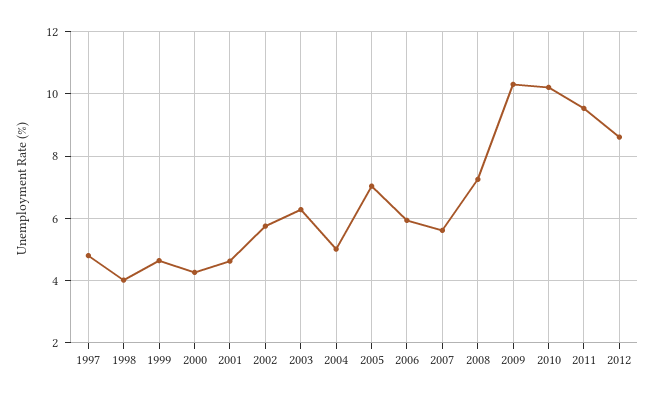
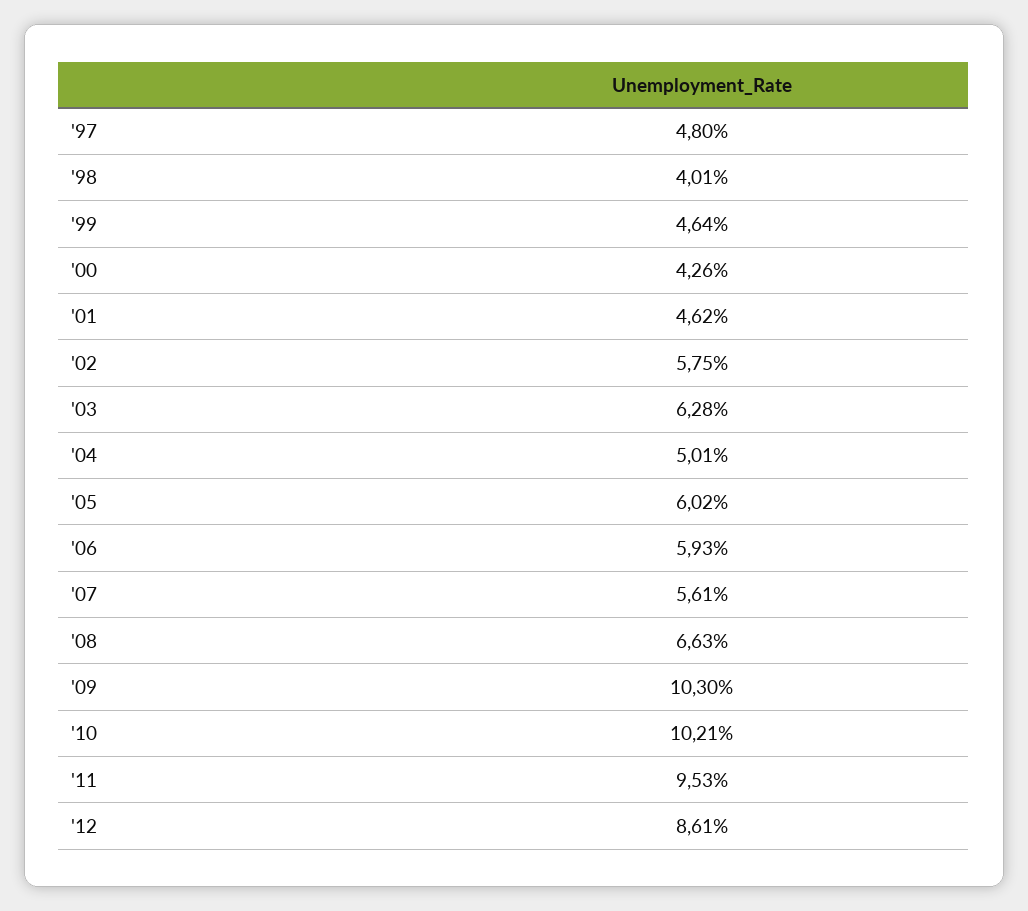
  {
    "1997": 4.8,
    "1998": 4.01,
    "1999": 4.64,
    "2000": 4.26,
    "2001": 4.62,
    "2002": 5.75,
    "2003": 6.28,
    "2004": 5.01,
-   "2005": 7,
+   "2005": 6.02,
    "2006": 5.93,
    "2007": 5.61,
-   "2008": 7.2,
+   "2008": 6.63,
    "2009": 10.3,
    "2010": 10.21,
    "2011": 9.53,
    "2012": 8.61
  }

